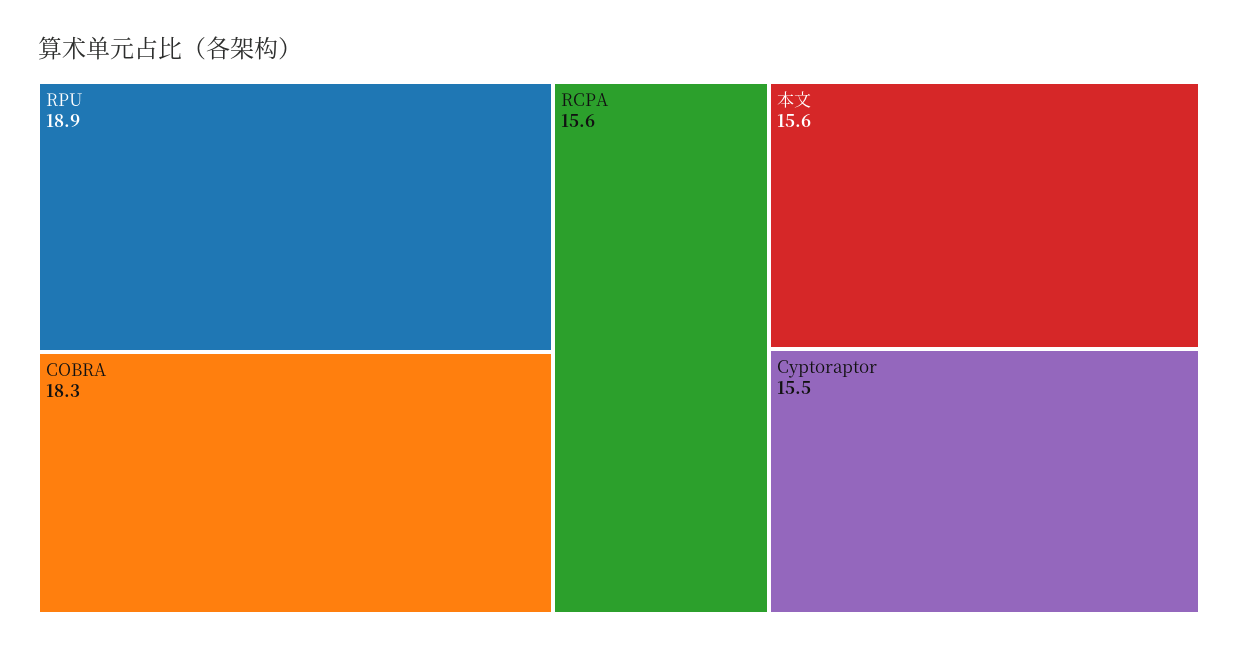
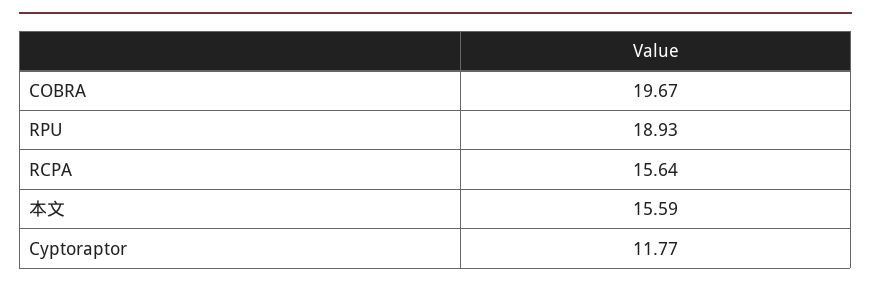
  {
    "RPU": 18.93,
-   "COBRA": 18.3,
+   "COBRA": 19.67,
    "RCPA": 15.64,
    "本文": 15.59,
-   "Cyptoraptor": 15.5
+   "Cyptoraptor": 11.77
  }

